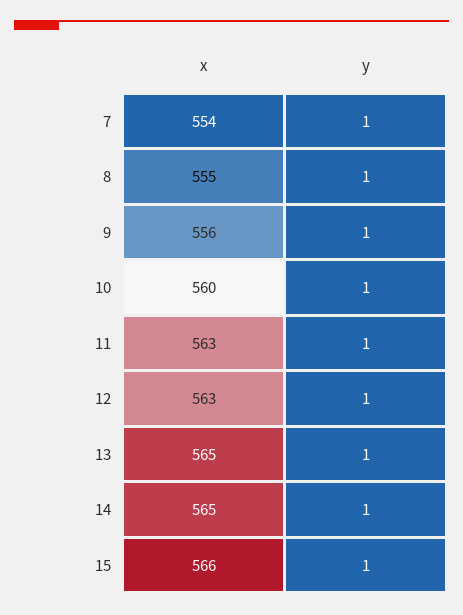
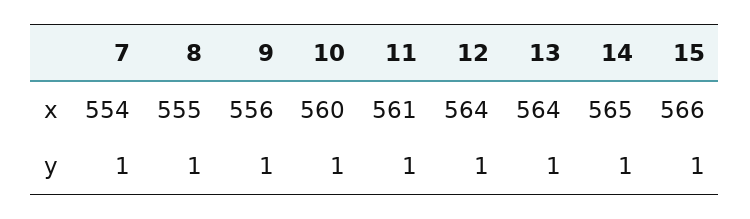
  {
    "x": {
      "7": 554,
      "8": 555,
      "9": 556,
      "10": 560,
-     "11": 563,
+     "11": 561,
-     "12": 563,
+     "12": 564,
-     "13": 565,
+     "13": 564,
      "14": 565,
      "15": 566
    },
    "y": {
      "7": 1,
      "8": 1,
      "9": 1,
      "10": 1,
      "11": 1,
      "12": 1,
      "13": 1,
      "14": 1,
      "15": 1
    }
  }

